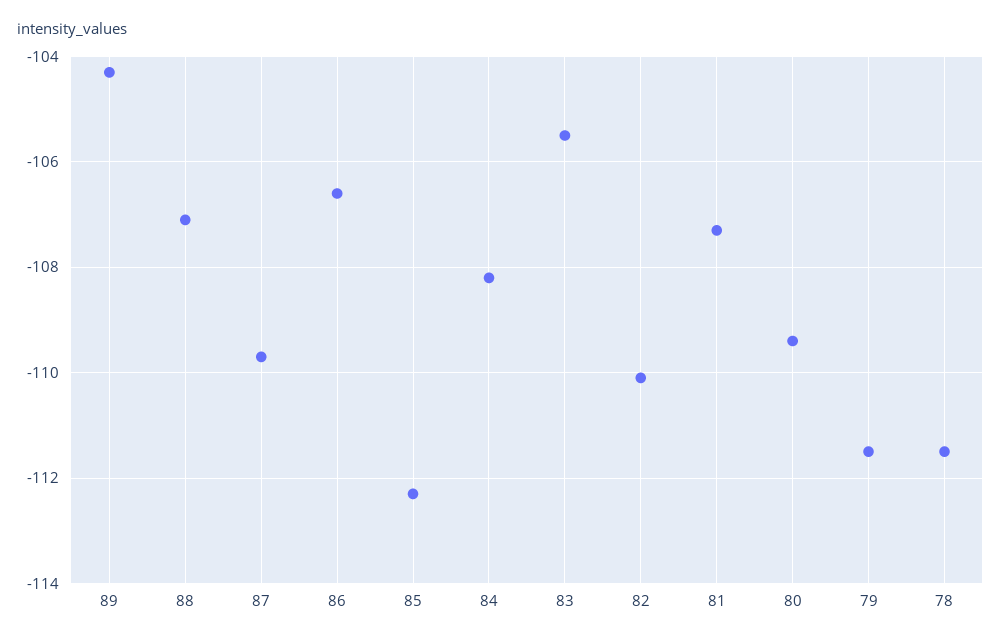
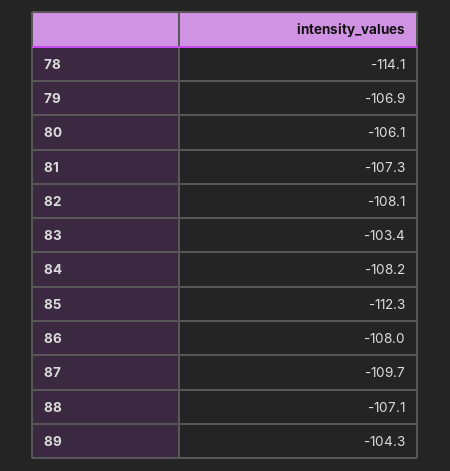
  {
    "89": -104.3,
    "88": -107.1,
    "87": -109.7,
-   "86": -106.5,
+   "86": -108,
    "85": -112.3,
    "84": -108.2,
-   "83": -105.5,
+   "83": -103.4,
-   "82": -110,
+   "82": -108.1,
    "81": -107.3,
-   "80": -109.5,
+   "80": -106.1,
-   "79": -111.5,
+   "79": -106.9,
-   "78": -111.5
+   "78": -114.1
  }

